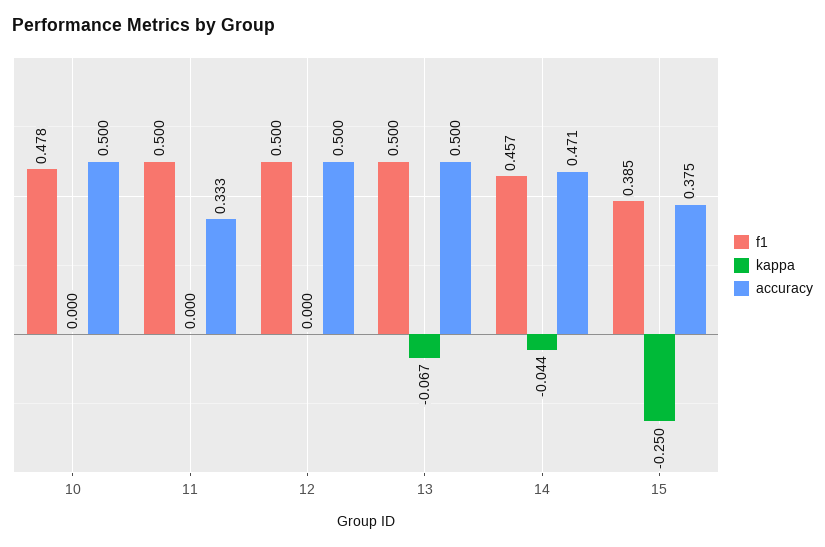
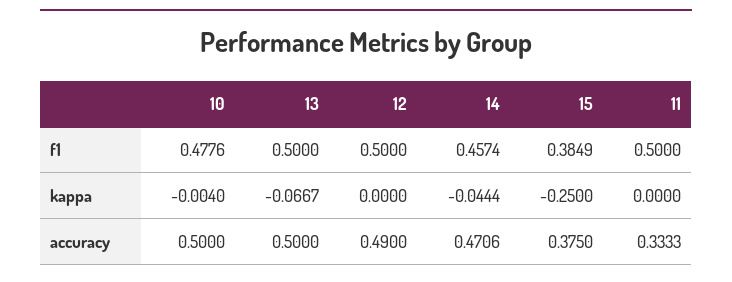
  {
    "f1": {
      "10": 0.4776,
      "11": 0.5,
      "12": 0.5,
      "13": 0.5,
      "14": 0.4574,
      "15": 0.3849
    },
    "kappa": {
-     "10": 0,
+     "10": -0.004,
      "11": 0,
      "12": 0,
      "13": -0.0667,
      "14": -0.0444,
      "15": -0.25
    },
    "accuracy": {
      "10": 0.5,
      "11": 0.3333,
-     "12": 0.5,
+     "12": 0.49,
      "13": 0.5,
      "14": 0.4706,
      "15": 0.375
    }
  }

